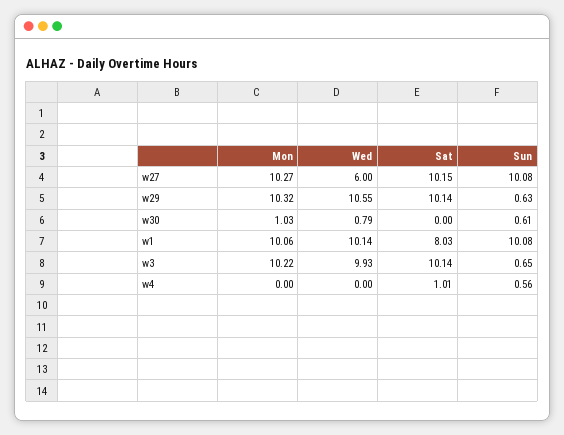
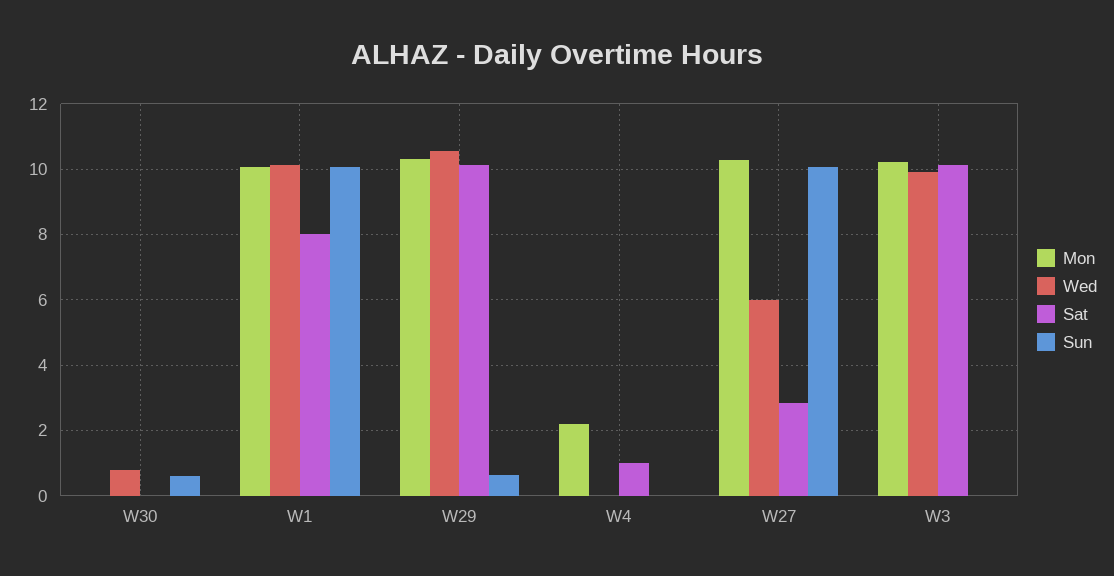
  {
    "Mon": {
      "w27": 10.27,
      "w29": 10.32,
-     "w30": 1.03,
+     "w30": 0,
      "w1": 10.06,
      "w3": 10.22,
-     "w4": 0
+     "w4": 2.2
    },
    "Wed": {
      "w27": 6,
      "w29": 10.55,
      "w30": 0.79,
      "w1": 10.14,
      "w3": 9.93,
      "w4": 0
    },
    "Sat": {
-     "w27": 10.15,
+     "w27": 2.8,
      "w29": 10.14,
      "w30": 0,
      "w1": 8.03,
      "w3": 10.14,
      "w4": 1.01
    },
    "Sun": {
      "w27": 10.08,
      "w29": 0.63,
      "w30": 0.61,
      "w1": 10.08,
-     "w3": 0.65,
+     "w3": 0,
-     "w4": 0.56
+     "w4": 0
    }
  }

